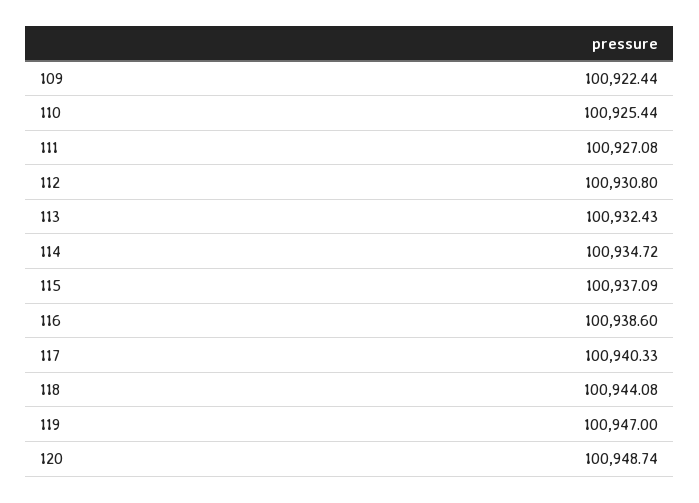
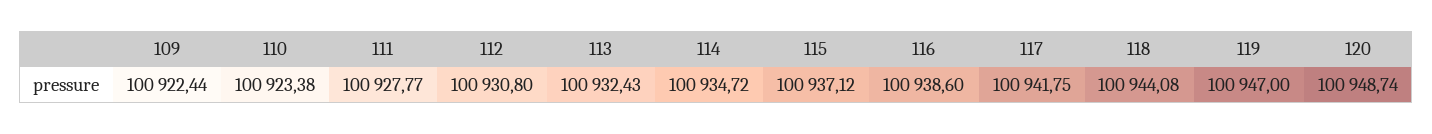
  {
    "109": 100922.44,
-   "110": 100925.44,
+   "110": 100923.38,
-   "111": 100927.08,
+   "111": 100927.77,
    "112": 100930.8,
    "113": 100932.43,
    "114": 100934.72,
-   "115": 100937.09,
+   "115": 100937.12,
    "116": 100938.6,
-   "117": 100940.33,
+   "117": 100941.75,
    "118": 100944.08,
    "119": 100947,
    "120": 100948.74
  }

